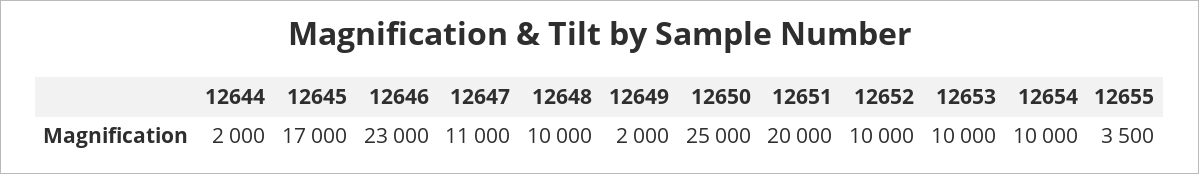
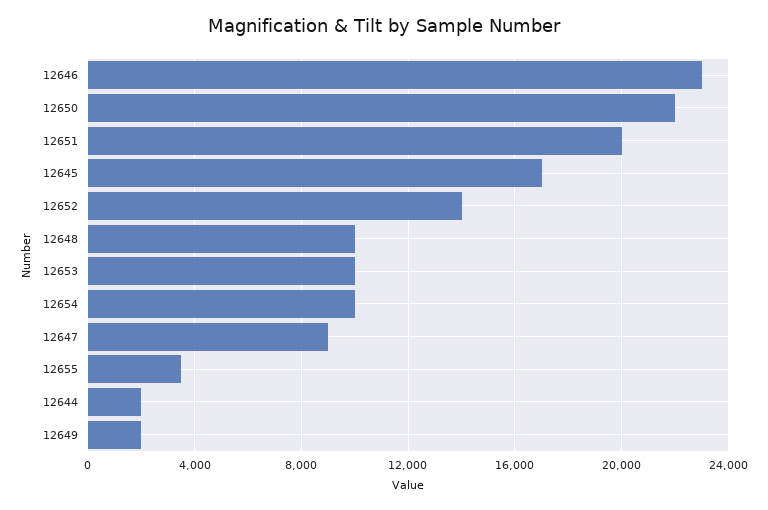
  {
    "12644": 2000,
    "12645": 17000,
    "12646": 23000,
-   "12647": 11000,
+   "12647": 9000,
    "12648": 10000,
    "12649": 2000,
-   "12650": 25000,
+   "12650": 22000,
    "12651": 20000,
-   "12652": 10000,
+   "12652": 14000,
    "12653": 10000,
    "12654": 10000,
    "12655": 3500
  }

